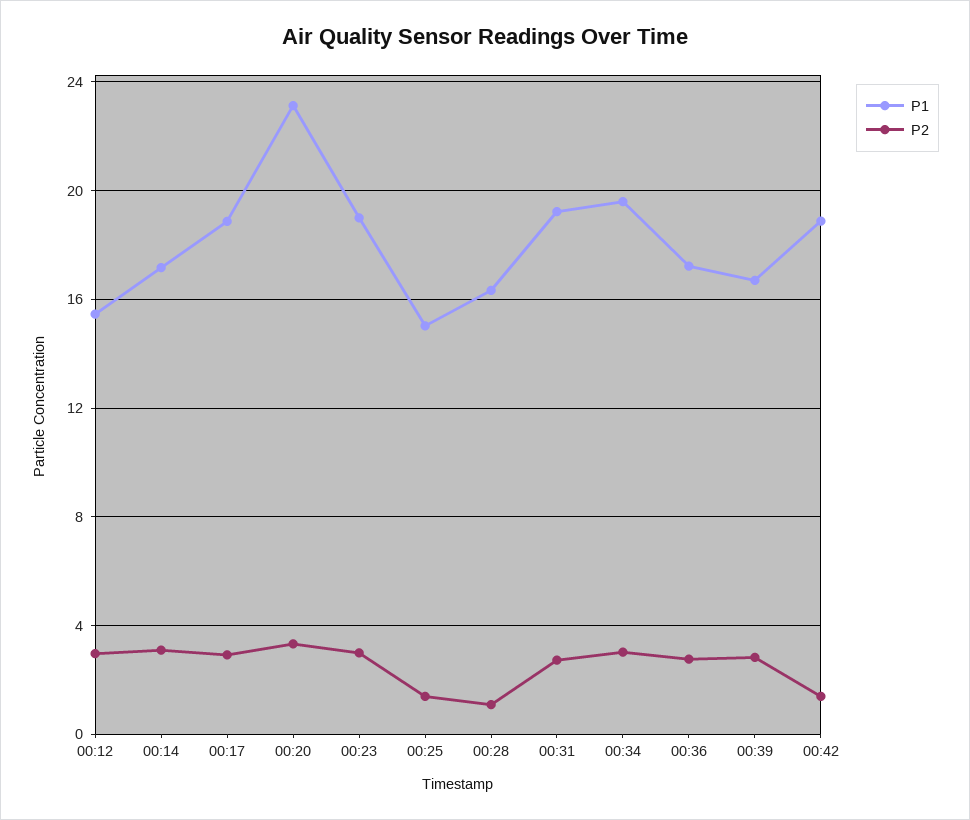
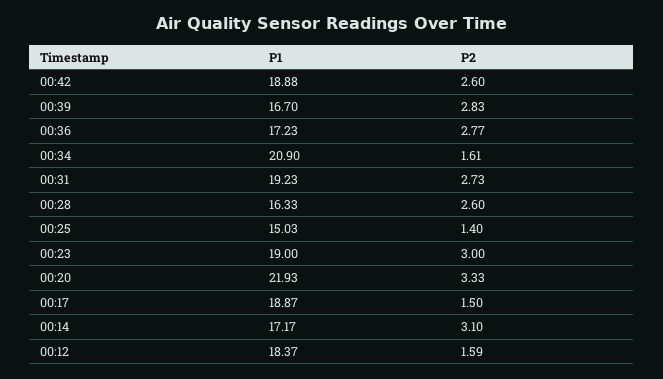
  {
    "P1": {
-     "00:12": 15.5,
+     "00:12": 18.37,
      "00:14": 17.17,
      "00:17": 18.87,
-     "00:20": 23,
+     "00:20": 21.93,
      "00:23": 19,
      "00:25": 15.03,
      "00:28": 16.33,
      "00:31": 19.23,
-     "00:34": 19.5,
+     "00:34": 20.9,
      "00:36": 17.23,
      "00:39": 16.7,
      "00:42": 18.88
    },
    "P2": {
-     "00:12": 3,
+     "00:12": 1.59,
      "00:14": 3.1,
-     "00:17": 3,
+     "00:17": 1.5,
      "00:20": 3.33,
      "00:23": 3,
      "00:25": 1.4,
-     "00:28": 1,
+     "00:28": 2.6,
      "00:31": 2.73,
-     "00:34": 3,
+     "00:34": 1.61,
      "00:36": 2.77,
      "00:39": 2.83,
-     "00:42": 1.5
+     "00:42": 2.6
    }
  }

